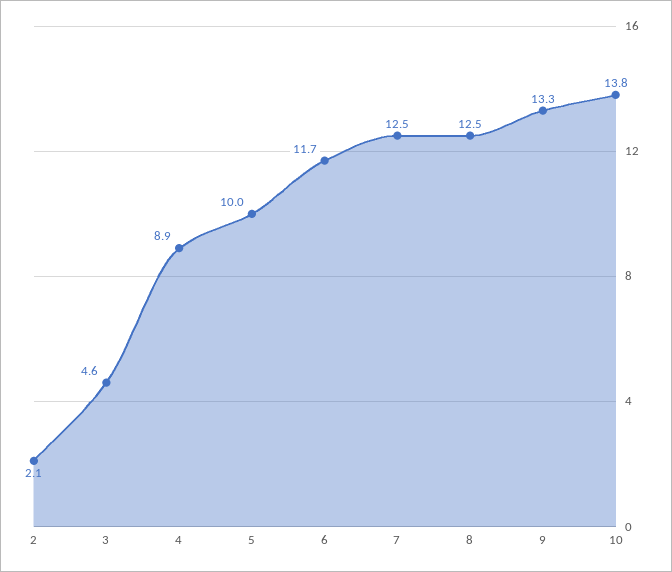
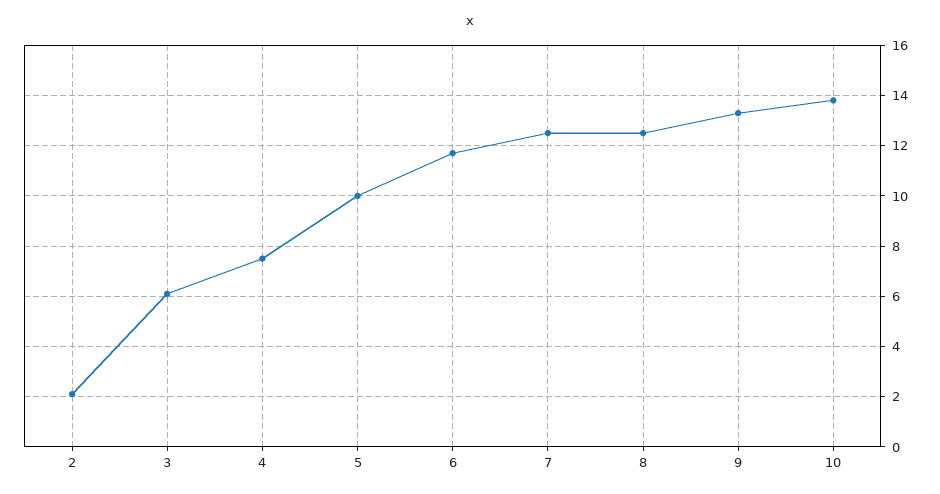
  {
    "2": 2.1,
-   "3": 4.6,
+   "3": 6,
-   "4": 8.9,
+   "4": 7.5,
    "5": 10,
    "6": 11.7,
    "7": 12.5,
    "8": 12.5,
    "9": 13.3,
    "10": 13.8
  }

